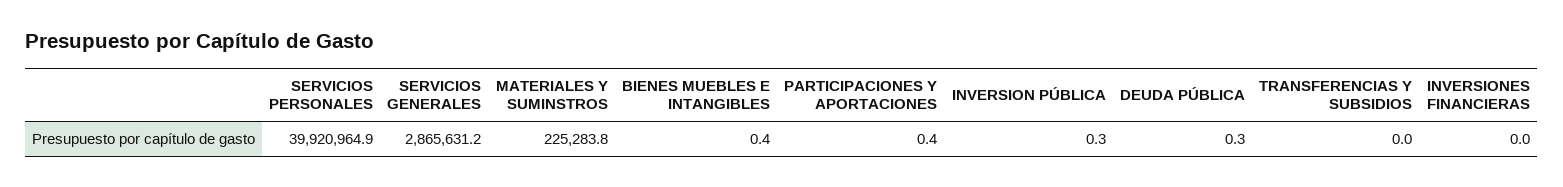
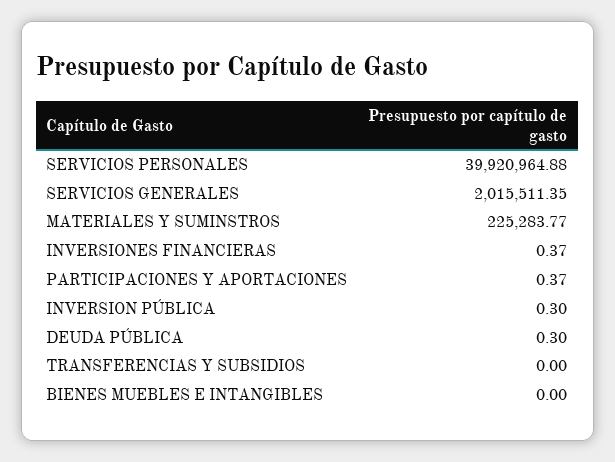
  {
    "SERVICIOS PERSONALES": 39920964.88,
-   "SERVICIOS GENERALES": 2865631.2,
+   "SERVICIOS GENERALES": 2015511.35,
    "MATERIALES Y SUMINSTROS": 225283.77,
-   "BIENES MUEBLES E INTANGIBLES": 0.4,
+   "BIENES MUEBLES E INTANGIBLES": 0,
    "PARTICIPACIONES Y APORTACIONES": 0.37,
    "INVERSION PÚBLICA": 0.3,
    "DEUDA PÚBLICA": 0.3,
    "TRANSFERENCIAS Y SUBSIDIOS": 0,
-   "INVERSIONES FINANCIERAS": 0
+   "INVERSIONES FINANCIERAS": 0.37
  }

